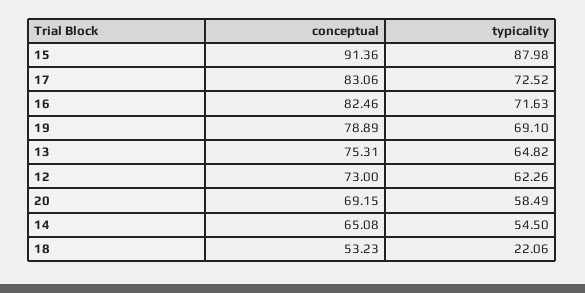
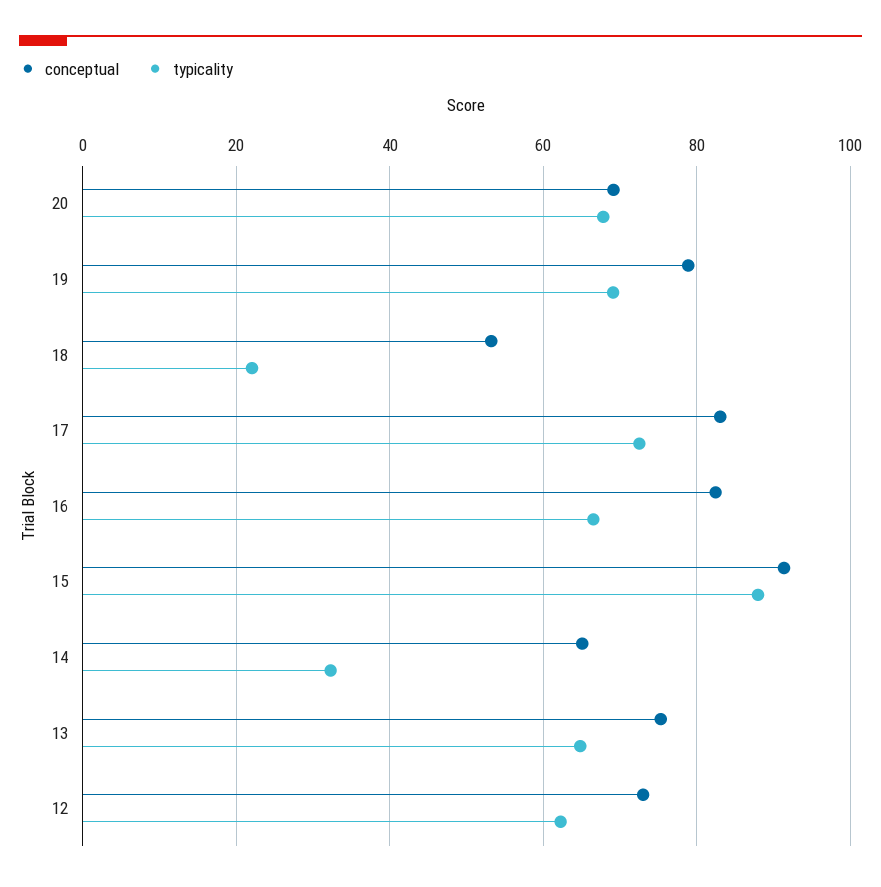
  {
    "conceptual": {
      "15": 91.36,
      "17": 83.06,
      "16": 82.46,
      "19": 78.89,
      "13": 75.31,
      "12": 73,
      "20": 69.15,
      "14": 65.08,
      "18": 53.23
    },
    "typicality": {
      "15": 87.98,
      "17": 72.52,
-     "16": 71.63,
+     "16": 66,
      "19": 69.1,
      "13": 64.82,
      "12": 62.26,
-     "20": 58.49,
+     "20": 68,
-     "14": 54.5,
+     "14": 32,
      "18": 22.06
    }
  }

